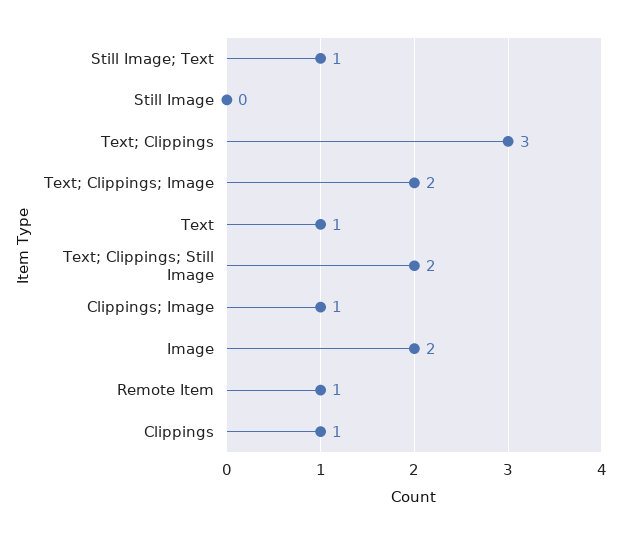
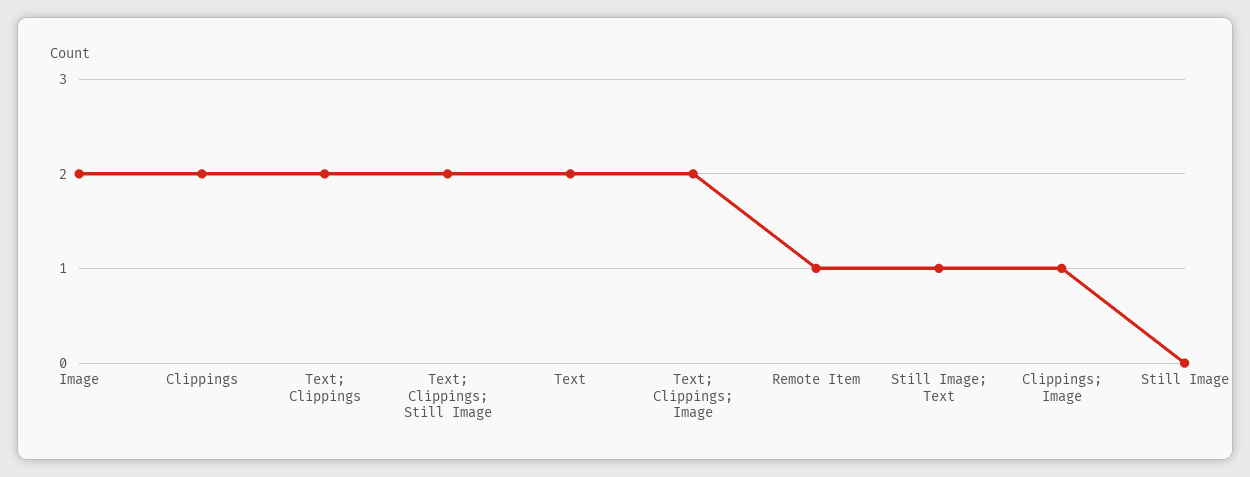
  {
    "Still Image; Text": 1,
    "Still Image": 0,
-   "Text; Clippings": 3,
+   "Text; Clippings": 2,
    "Text; Clippings; Image": 2,
-   "Text": 1,
+   "Text": 2,
    "Text; Clippings; Still Image": 2,
    "Clippings; Image": 1,
    "Image": 2,
    "Remote Item": 1,
-   "Clippings": 1
+   "Clippings": 2
  }

